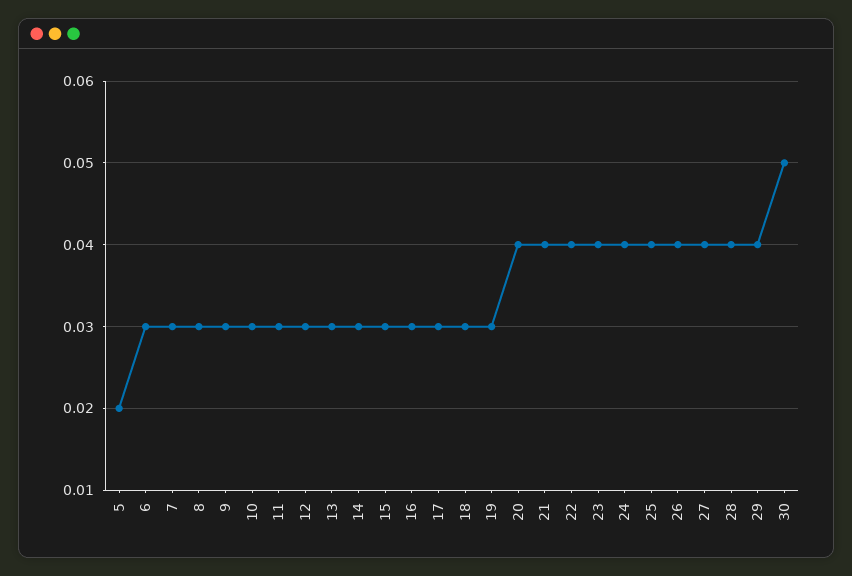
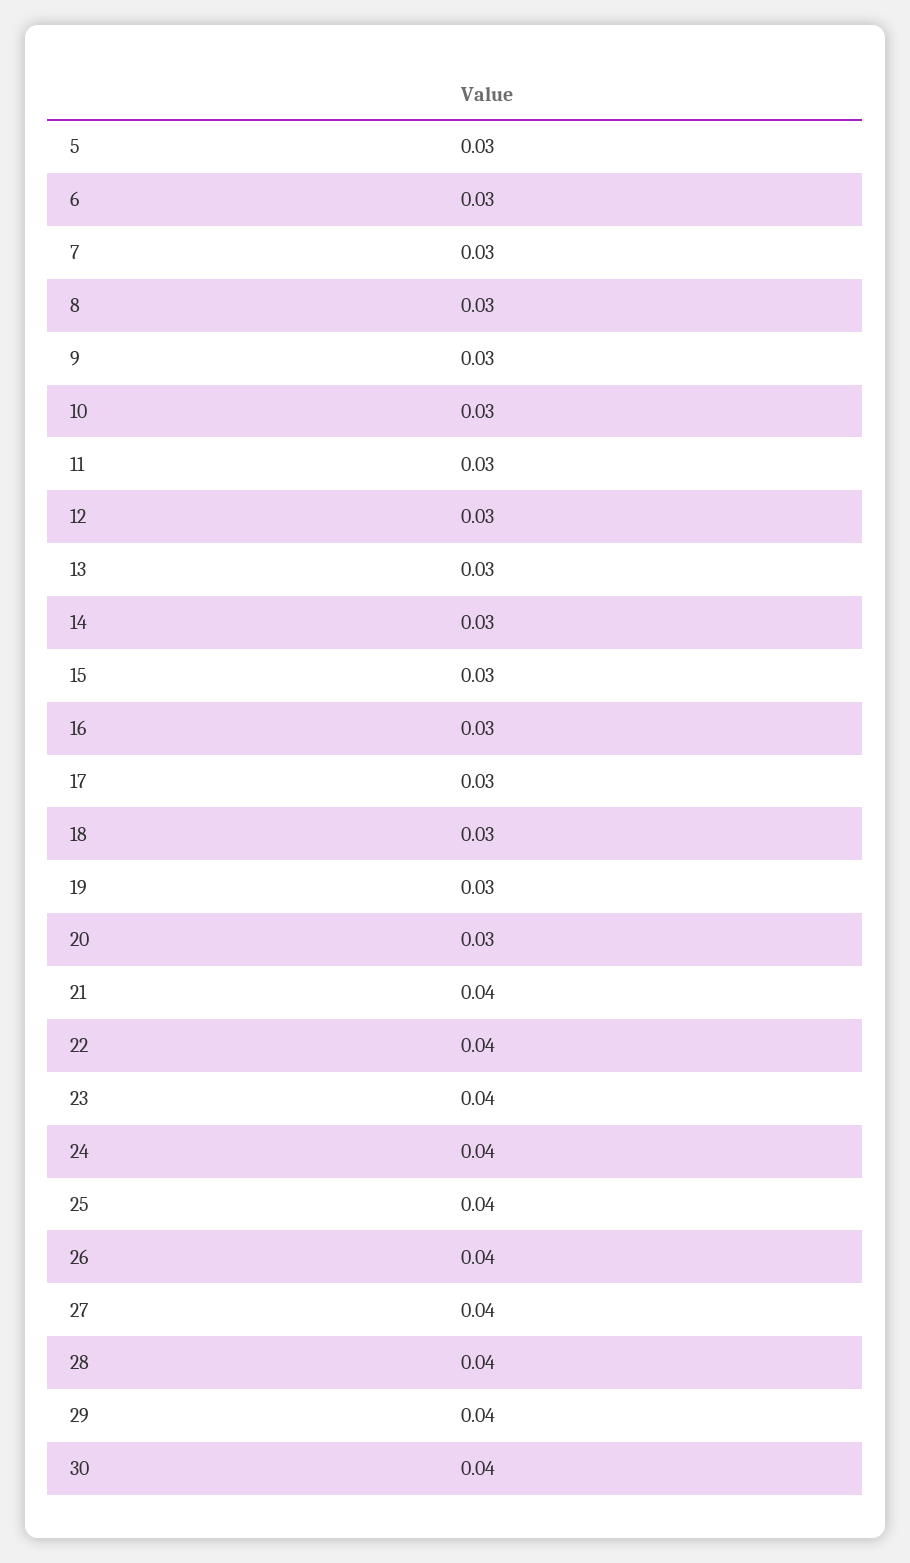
  {
-   "5": 0.02,
+   "5": 0.03,
    "6": 0.03,
    "7": 0.03,
    "8": 0.03,
    "9": 0.03,
    "10": 0.03,
    "11": 0.03,
    "12": 0.03,
    "13": 0.03,
    "14": 0.03,
    "15": 0.03,
    "16": 0.03,
    "17": 0.03,
    "18": 0.03,
    "19": 0.03,
-   "20": 0.04,
+   "20": 0.03,
    "21": 0.04,
    "22": 0.04,
    "23": 0.04,
    "24": 0.04,
    "25": 0.04,
    "26": 0.04,
    "27": 0.04,
    "28": 0.04,
    "29": 0.04,
-   "30": 0.05
+   "30": 0.04
  }

